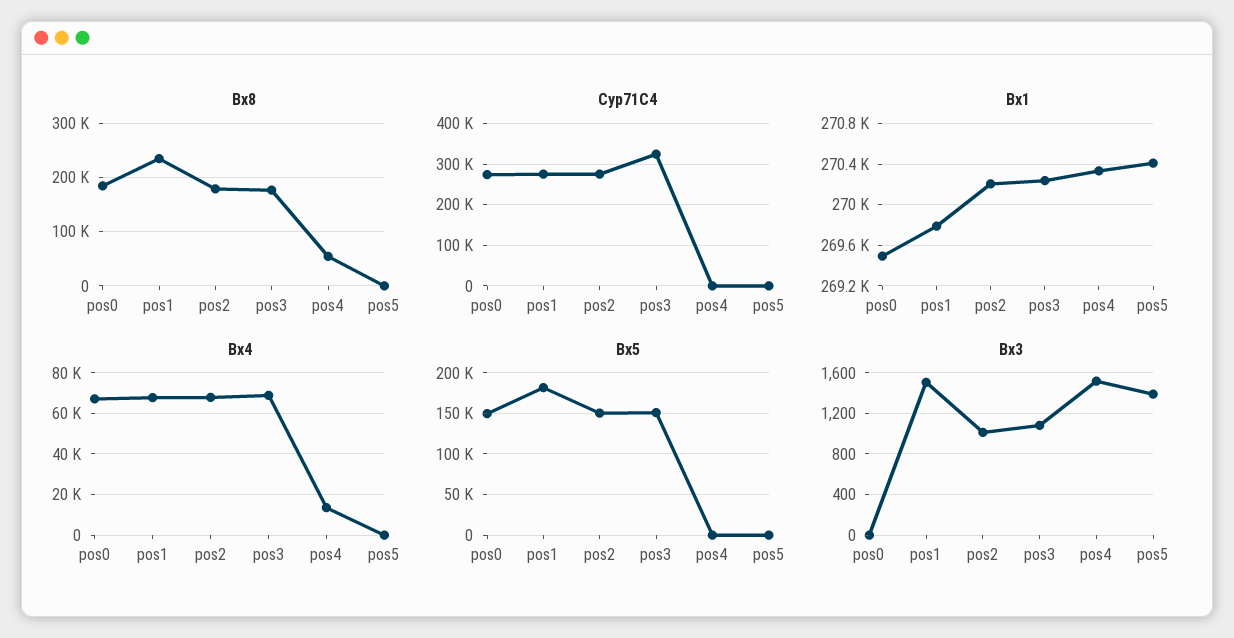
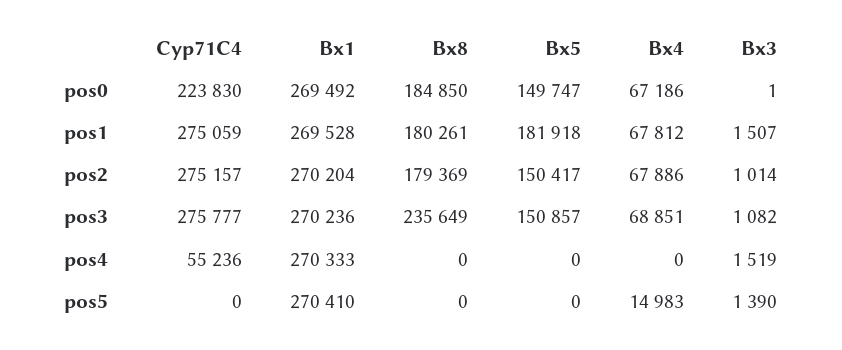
  {
    "Bx8": {
      "pos0": 184850,
-     "pos1": 240000,
+     "pos1": 180261,
      "pos2": 179369,
-     "pos3": 180000,
+     "pos3": 235649,
-     "pos4": 60000,
+     "pos4": 0,
      "pos5": 0
    },
    "Cyp71C4": {
-     "pos0": 280000,
+     "pos0": 223830,
      "pos1": 275059,
      "pos2": 275157,
-     "pos3": 320000,
+     "pos3": 275777,
-     "pos4": 0,
+     "pos4": 55236,
      "pos5": 0
    },
    "Bx1": {
      "pos0": 269492,
-     "pos1": 269800,
+     "pos1": 269528,
      "pos2": 270204,
      "pos3": 270236,
      "pos4": 270333,
      "pos5": 270410
    },
    "Bx4": {
      "pos0": 67186,
      "pos1": 67812,
      "pos2": 67886,
      "pos3": 68851,
-     "pos4": 15000,
+     "pos4": 0,
-     "pos5": 0
+     "pos5": 14983
    },
    "Bx5": {
      "pos0": 149747,
      "pos1": 181918,
      "pos2": 150417,
      "pos3": 150857,
      "pos4": 0,
      "pos5": 0
    },
    "Bx3": {
      "pos0": 1,
      "pos1": 1507,
      "pos2": 1014,
      "pos3": 1082,
      "pos4": 1519,
      "pos5": 1390
    }
  }

